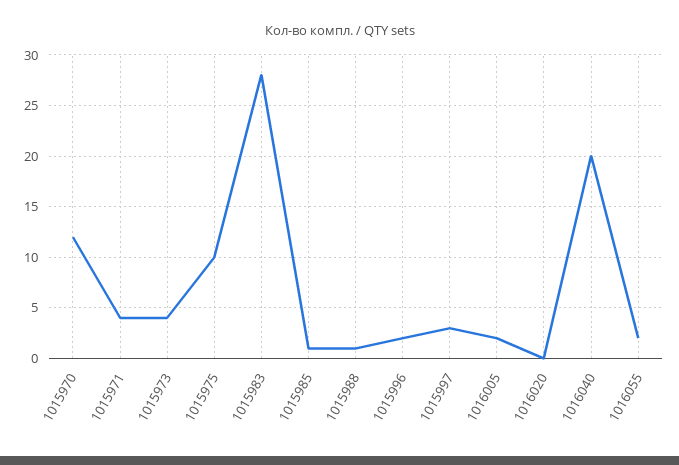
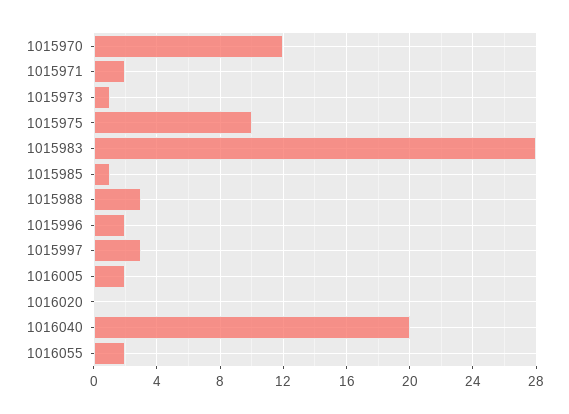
  {
    "1015970": 12,
-   "1015971": 4,
+   "1015971": 2,
-   "1015973": 4,
+   "1015973": 1,
    "1015975": 10,
    "1015983": 28,
    "1015985": 1,
-   "1015988": 1,
+   "1015988": 3,
    "1015996": 2,
    "1015997": 3,
    "1016005": 2,
    "1016020": 0,
    "1016040": 20,
    "1016055": 2
  }

